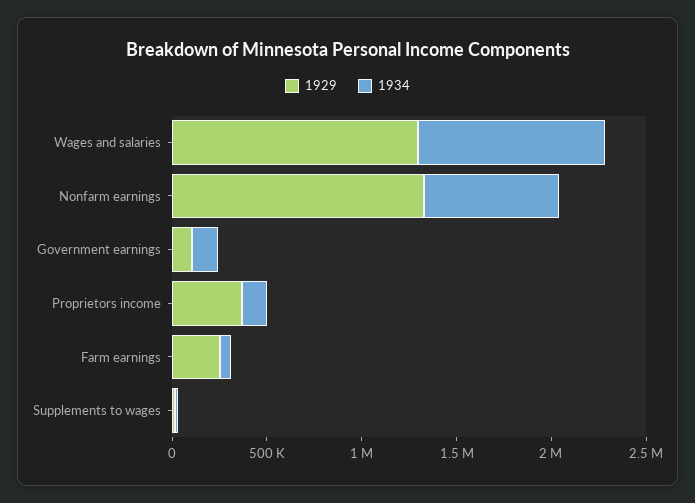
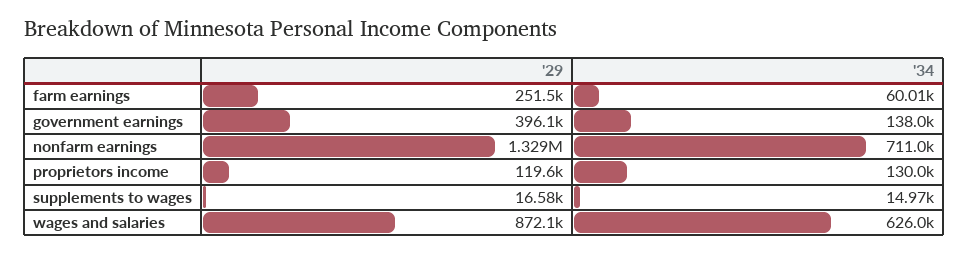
  {
    "1929": {
-     "Wages and salaries": 1300000,
+     "Wages and salaries": 872100,
      "Nonfarm earnings": 1329000,
-     "Government earnings": 100000,
+     "Government earnings": 396100,
-     "Proprietors income": 400000,
+     "Proprietors income": 119600,
      "Farm earnings": 251500,
      "Supplements to wages": 16580
    },
    "1934": {
-     "Wages and salaries": 1000000,
+     "Wages and salaries": 626000,
      "Nonfarm earnings": 711000,
      "Government earnings": 138000,
      "Proprietors income": 130000,
      "Farm earnings": 60010,
      "Supplements to wages": 14970
    }
  }

